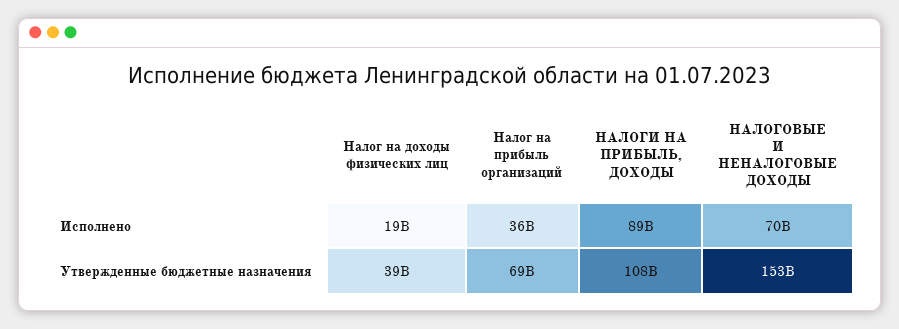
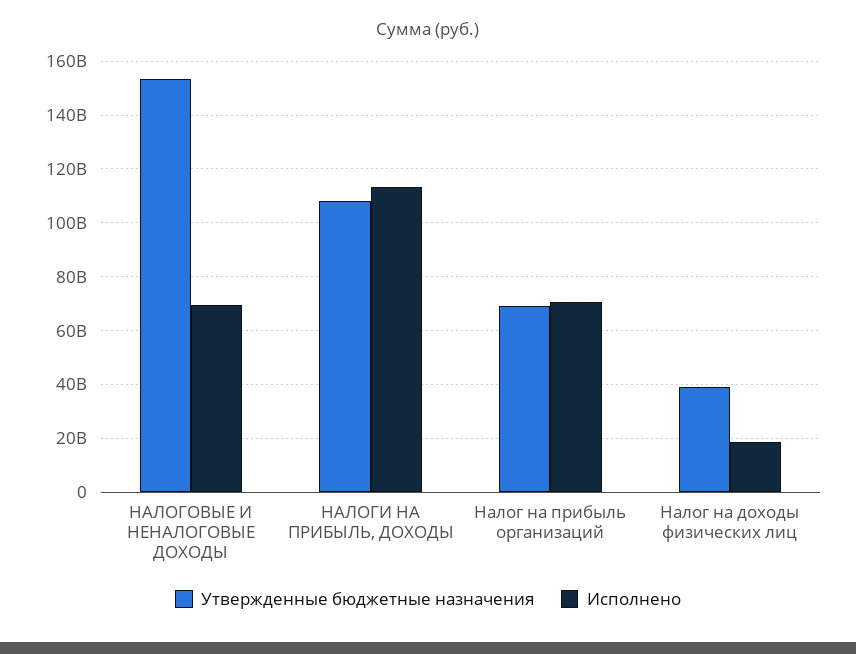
  {
    "Исполнено": {
      "Налог на доходы физических лиц": 19000000000,
-     "Налог на прибыль организаций": 36000000000,
+     "Налог на прибыль организаций": 70000000000,
-     "НАЛОГИ НА ПРИБЫЛЬ, ДОХОДЫ": 89000000000,
+     "НАЛОГИ НА ПРИБЫЛЬ, ДОХОДЫ": 112500000000,
      "НАЛОГОВЫЕ И НЕНАЛОГОВЫЕ ДОХОДЫ": 70000000000
    },
    "Утвержденные бюджетные назначения": {
      "Налог на доходы физических лиц": 39000000000,
      "Налог на прибыль организаций": 69000000000,
      "НАЛОГИ НА ПРИБЫЛЬ, ДОХОДЫ": 108000000000,
      "НАЛОГОВЫЕ И НЕНАЛОГОВЫЕ ДОХОДЫ": 153000000000
    }
  }

